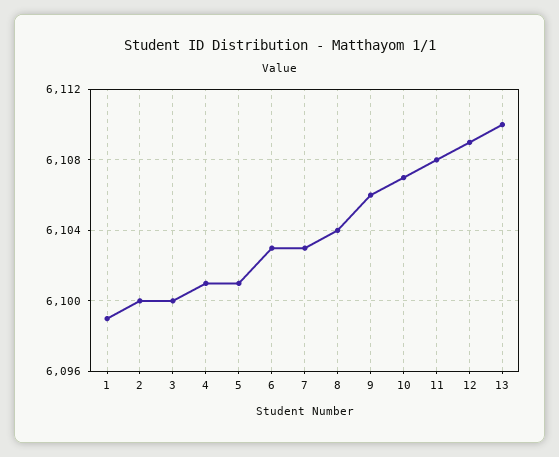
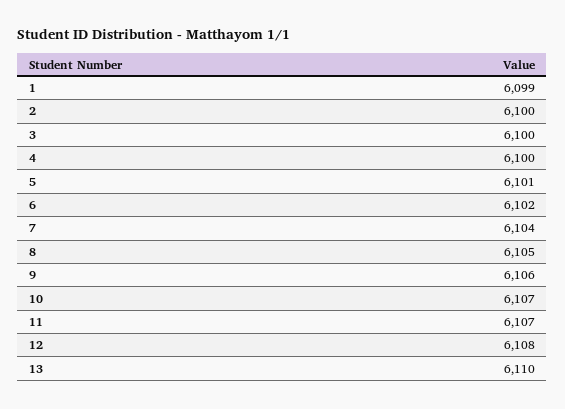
  {
    "1": 6099,
    "2": 6100,
    "3": 6100,
-   "4": 6101,
+   "4": 6100,
    "5": 6101,
-   "6": 6103,
+   "6": 6102,
-   "7": 6103,
+   "7": 6104,
-   "8": 6104,
+   "8": 6105,
    "9": 6106,
    "10": 6107,
-   "11": 6108,
+   "11": 6107,
-   "12": 6109,
+   "12": 6108,
    "13": 6110
  }

